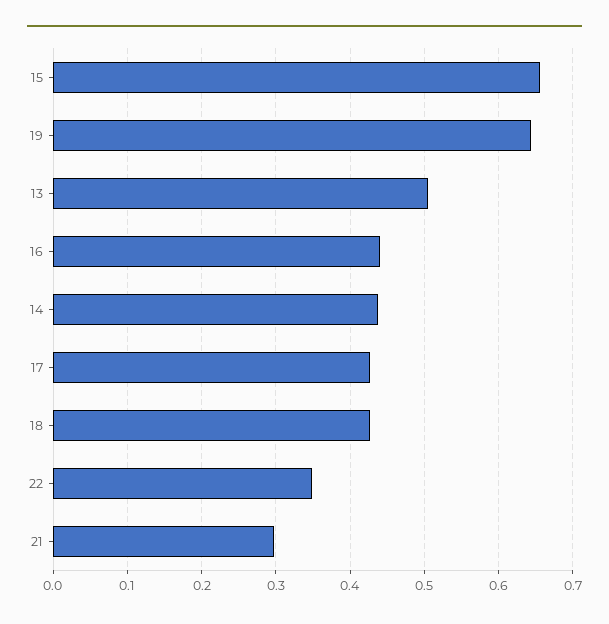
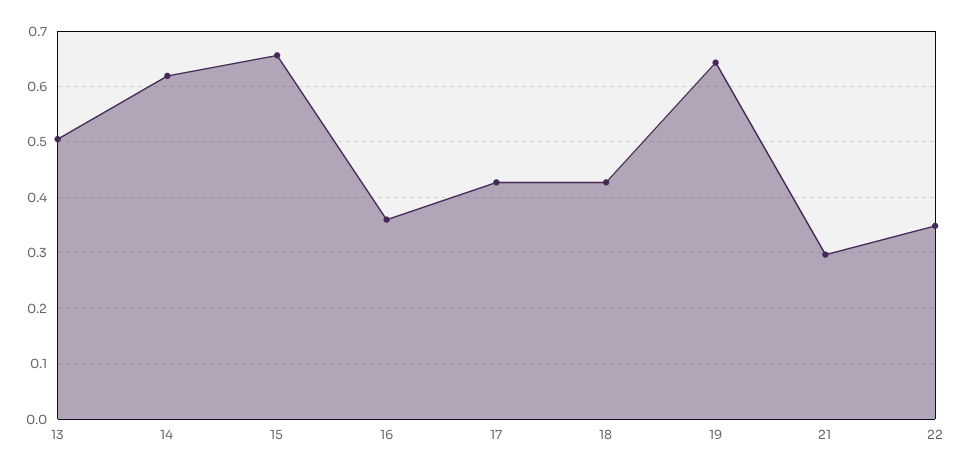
  {
    "15": 0.66,
    "19": 0.64,
    "13": 0.51,
-   "16": 0.44,
+   "16": 0.36,
-   "14": 0.44,
+   "14": 0.62,
    "17": 0.43,
    "18": 0.43,
    "22": 0.35,
    "21": 0.3
  }

